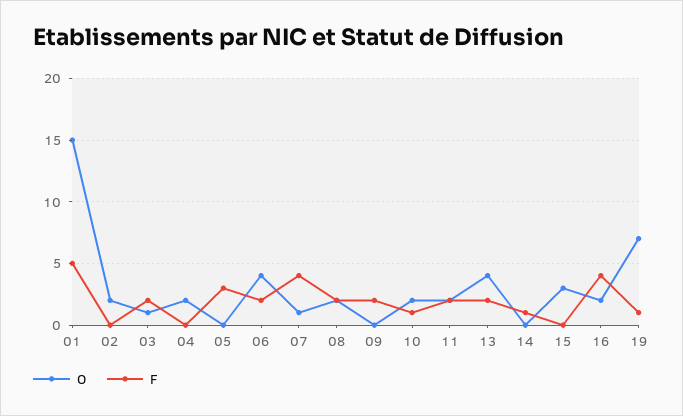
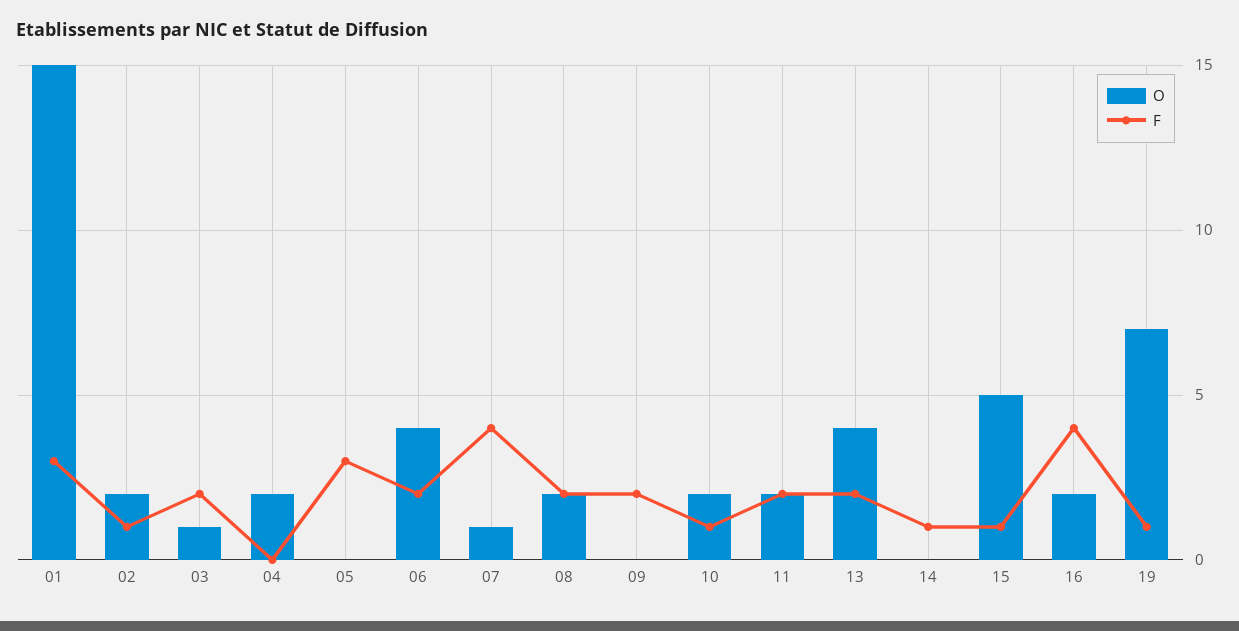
  {
    "O": {
      "01": 15,
      "02": 2,
      "03": 1,
      "04": 2,
      "05": 0,
      "06": 4,
      "07": 1,
      "08": 2,
      "09": 0,
      "10": 2,
      "11": 2,
      "13": 4,
      "14": 0,
-     "15": 3,
+     "15": 5,
      "16": 2,
      "19": 7
    },
    "F": {
-     "01": 5,
+     "01": 3,
-     "02": 0,
+     "02": 1,
      "03": 2,
      "04": 0,
      "05": 3,
      "06": 2,
      "07": 4,
      "08": 2,
      "09": 2,
      "10": 1,
      "11": 2,
      "13": 2,
      "14": 1,
-     "15": 0,
+     "15": 1,
      "16": 4,
      "19": 1
    }
  }

